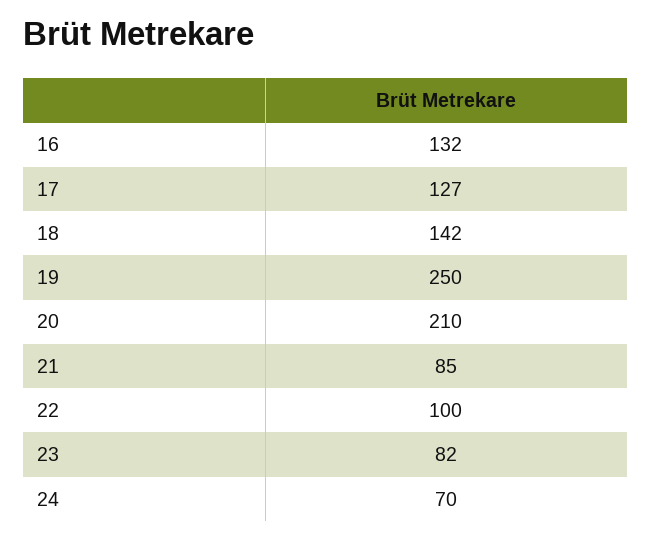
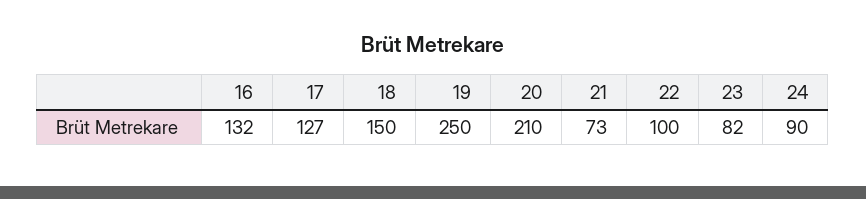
  {
    "16": 132,
    "17": 127,
-   "18": 142,
+   "18": 150,
    "19": 250,
    "20": 210,
-   "21": 85,
+   "21": 73,
    "22": 100,
    "23": 82,
-   "24": 70
+   "24": 90
  }

